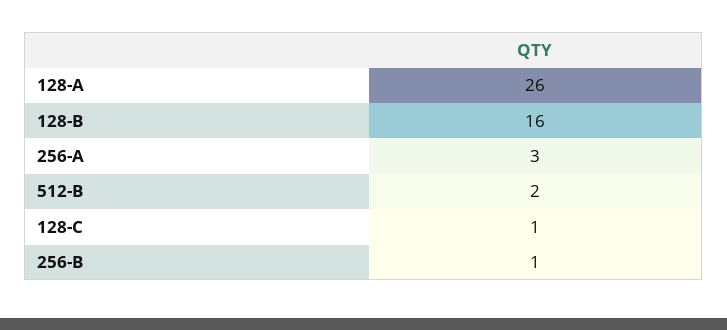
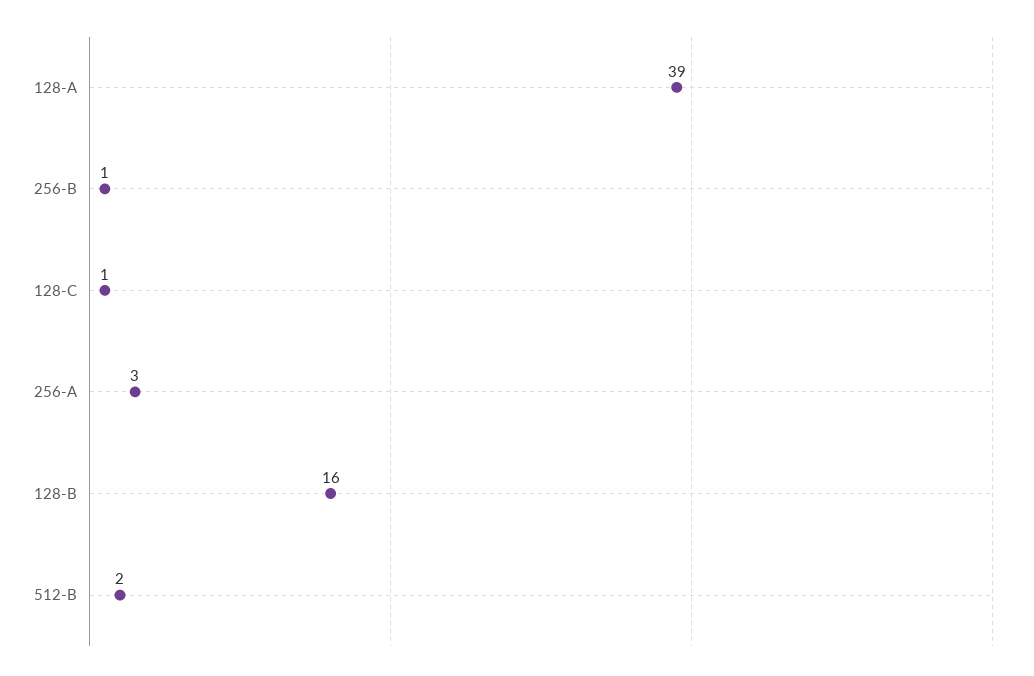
  {
-   "128-A": 26,
+   "128-A": 39,
    "128-B": 16,
    "256-A": 3,
    "512-B": 2,
    "128-C": 1,
    "256-B": 1
  }

